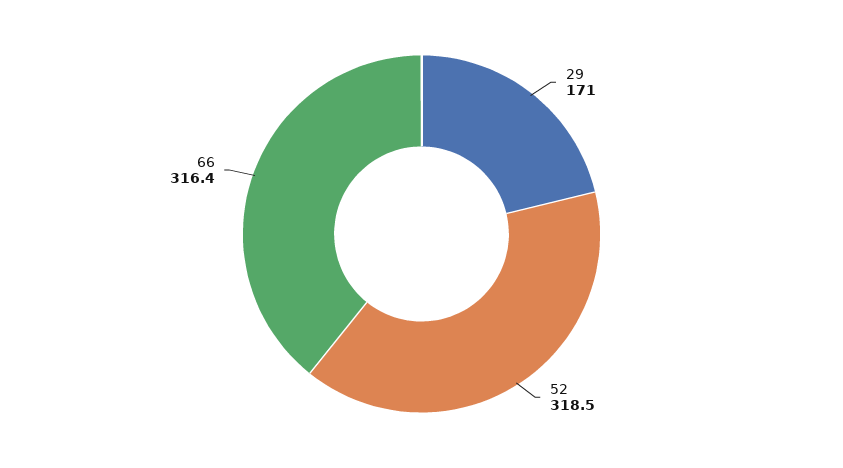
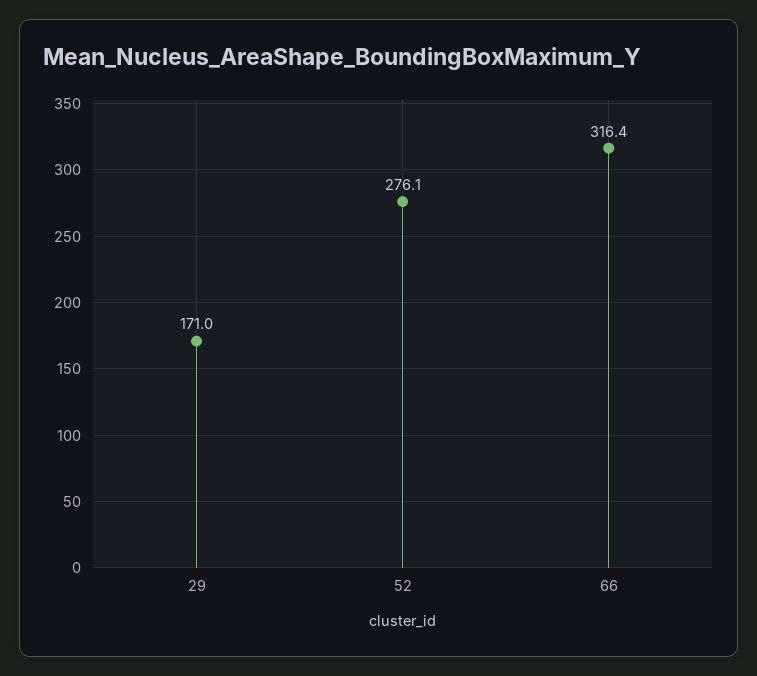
  {
    "29": 171,
-   "52": 318.5,
+   "52": 276.1,
    "66": 316.4
  }

